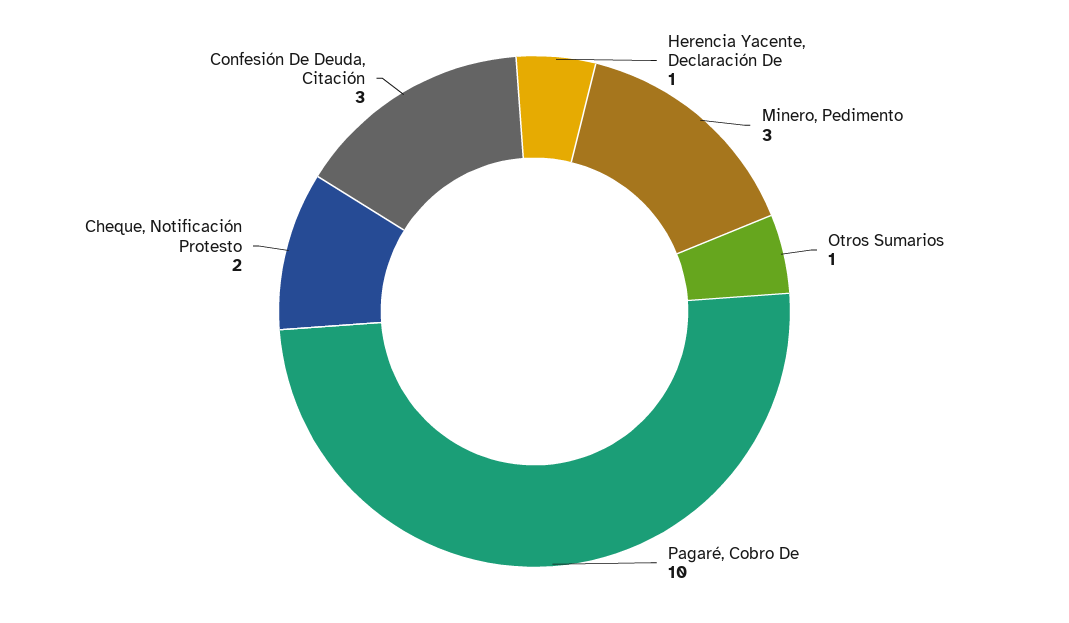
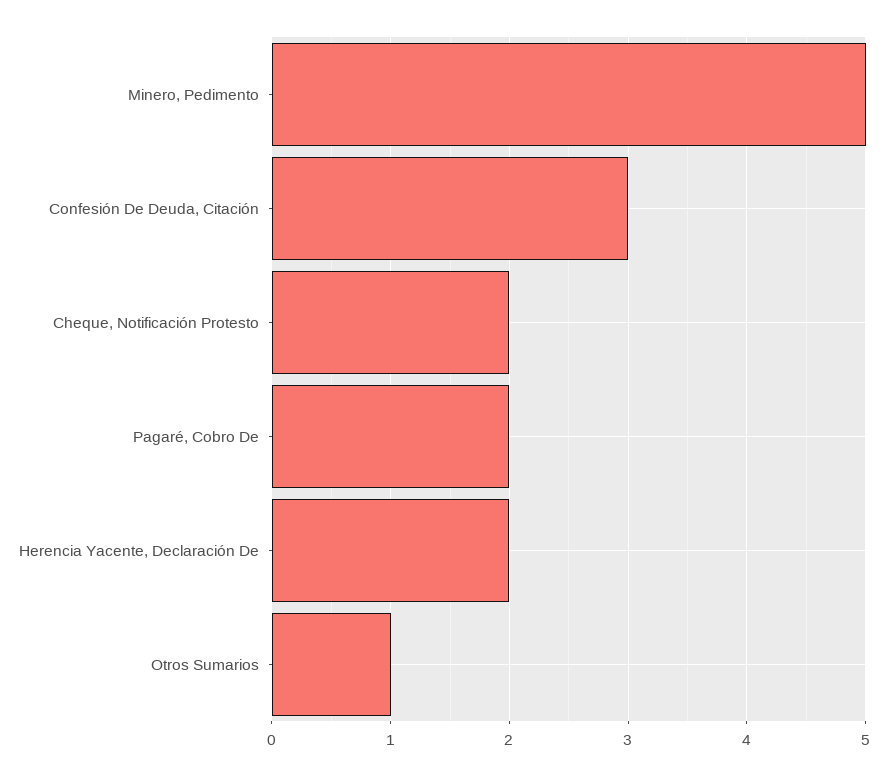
  {
-   "Herencia Yacente, Declaración De": 1,
+   "Herencia Yacente, Declaración De": 2,
-   "Minero, Pedimento": 3,
+   "Minero, Pedimento": 5,
    "Otros Sumarios": 1,
-   "Pagaré, Cobro De": 10,
+   "Pagaré, Cobro De": 2,
    "Cheque, Notificación Protesto": 2,
    "Confesión De Deuda, Citación": 3
  }

